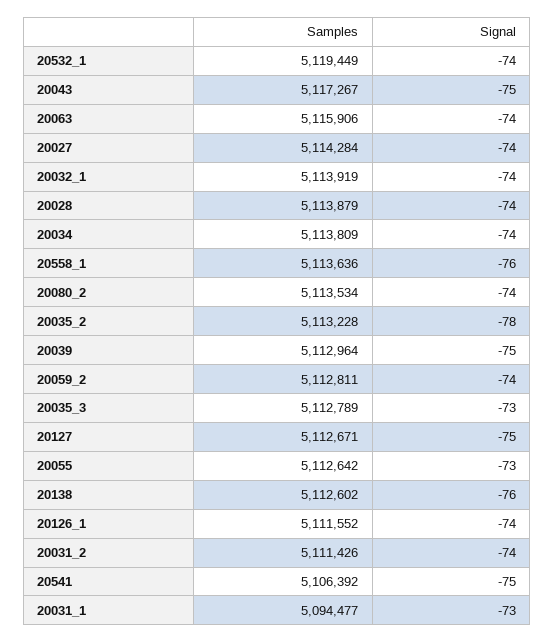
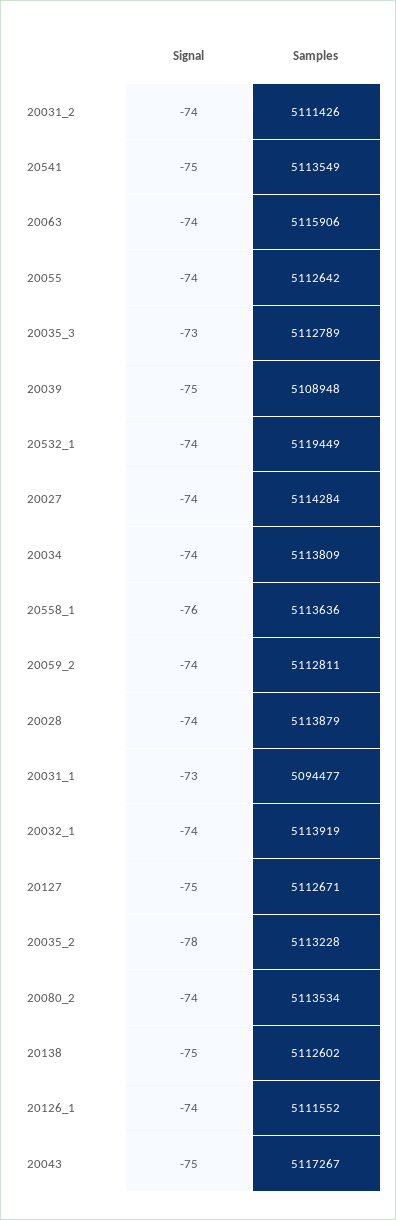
  {
    "Samples": {
      "20532_1": 5119449,
      "20043": 5117267,
      "20063": 5115906,
      "20027": 5114284,
      "20032_1": 5113919,
      "20028": 5113879,
      "20034": 5113809,
      "20558_1": 5113636,
      "20080_2": 5113534,
      "20035_2": 5113228,
-     "20039": 5112964,
+     "20039": 5108948,
      "20059_2": 5112811,
      "20035_3": 5112789,
      "20127": 5112671,
      "20055": 5112642,
      "20138": 5112602,
      "20126_1": 5111552,
      "20031_2": 5111426,
-     "20541": 5106392,
+     "20541": 5113549,
      "20031_1": 5094477
    },
    "Signal": {
      "20532_1": -74,
      "20043": -75,
      "20063": -74,
      "20027": -74,
      "20032_1": -74,
      "20028": -74,
      "20034": -74,
      "20558_1": -76,
      "20080_2": -74,
      "20035_2": -78,
      "20039": -75,
      "20059_2": -74,
      "20035_3": -73,
      "20127": -75,
-     "20055": -73,
+     "20055": -74,
-     "20138": -76,
+     "20138": -75,
      "20126_1": -74,
      "20031_2": -74,
      "20541": -75,
      "20031_1": -73
    }
  }

